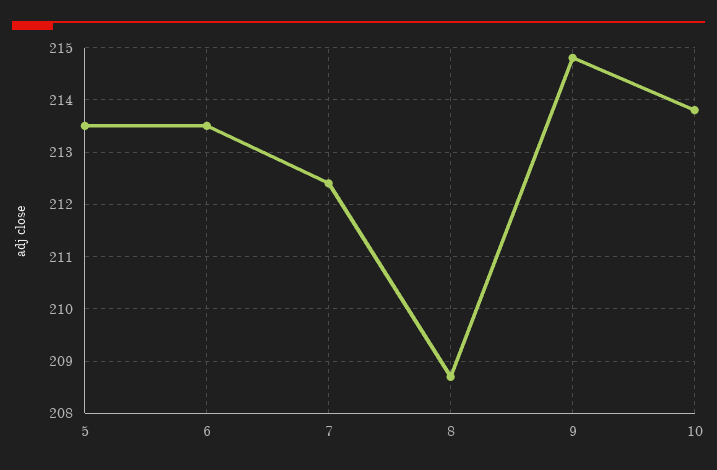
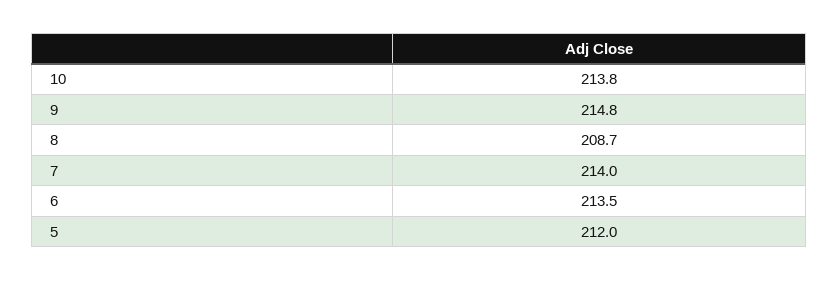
  {
-   "5": 213.5,
+   "5": 212,
    "6": 213.5,
-   "7": 212.5,
+   "7": 214,
    "8": 208.7,
    "9": 214.8,
    "10": 213.8
  }

